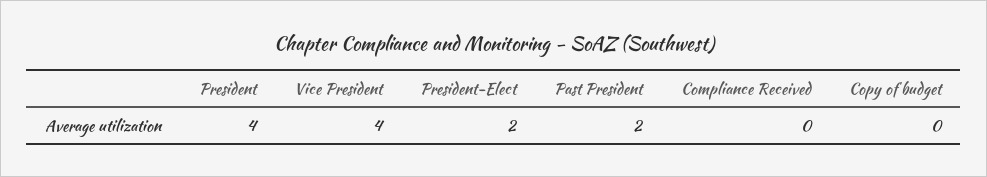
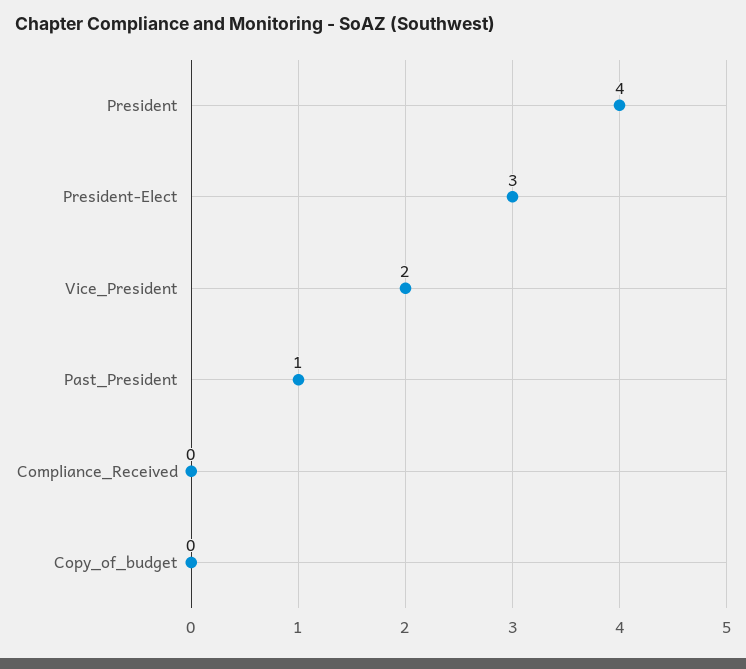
  {
    "President": 4,
-   "Vice President": 4,
+   "Vice President": 2,
-   "President-Elect": 2,
+   "President-Elect": 3,
-   "Past President": 2,
+   "Past President": 1,
    "Compliance Received": 0,
    "Copy of budget": 0
  }

